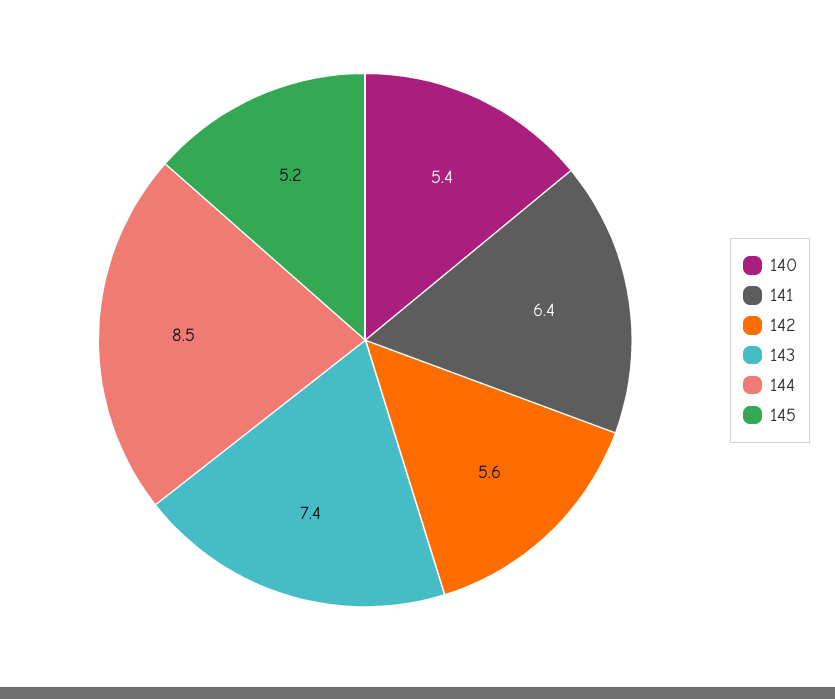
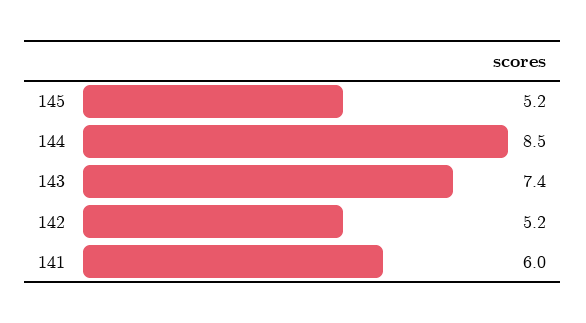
  {
-   "140": 5.4,
-   "141": 6.4,
+   "141": 6,
-   "142": 5.6,
+   "142": 5.2,
    "143": 7.4,
    "144": 8.5,
    "145": 5.2
  }

